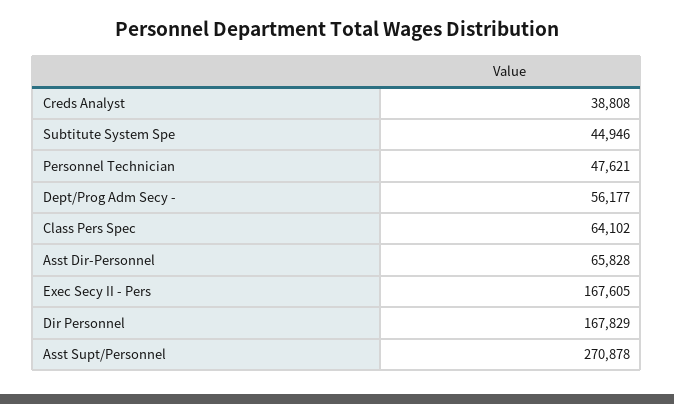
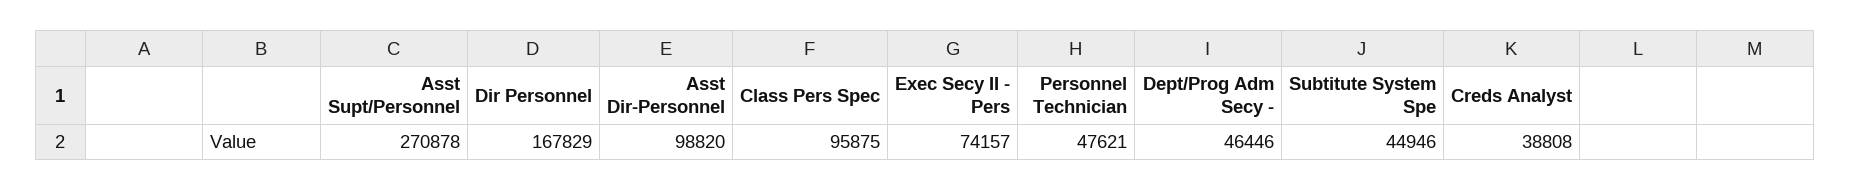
  {
    "Creds Analyst": 38808,
    "Subtitute System Spe": 44946,
    "Personnel Technician": 47621,
-   "Dept/Prog Adm Secy -": 56177,
+   "Dept/Prog Adm Secy -": 46446,
-   "Class Pers Spec": 64102,
+   "Class Pers Spec": 95875,
-   "Asst Dir-Personnel": 65828,
+   "Asst Dir-Personnel": 98820,
-   "Exec Secy II - Pers": 167605,
+   "Exec Secy II - Pers": 74157,
    "Dir Personnel": 167829,
    "Asst Supt/Personnel": 270878
  }

